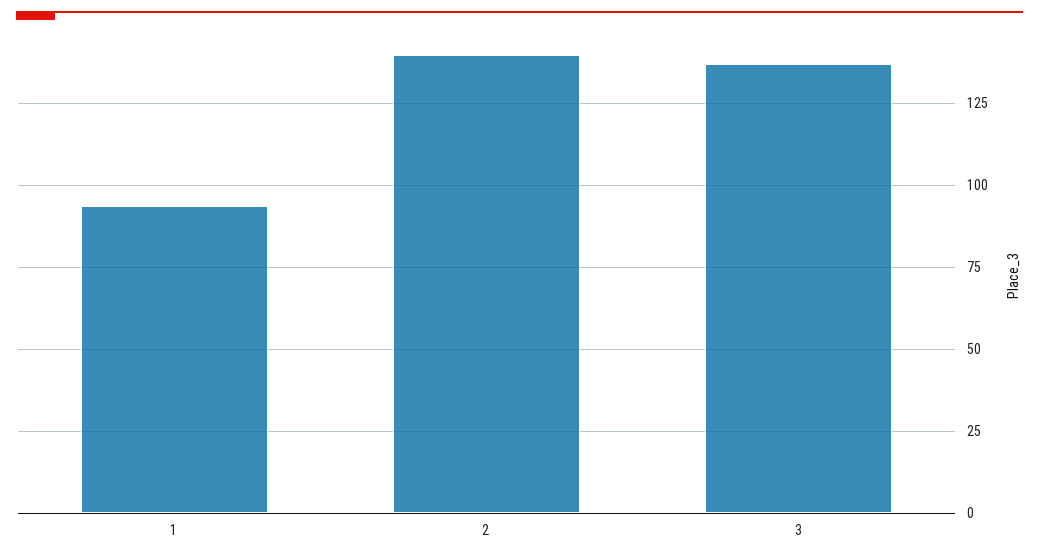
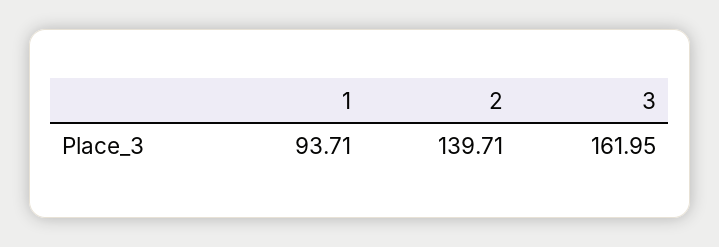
  {
    "1": 93.71,
    "2": 139.71,
-   "3": 137.5
+   "3": 161.95
  }

